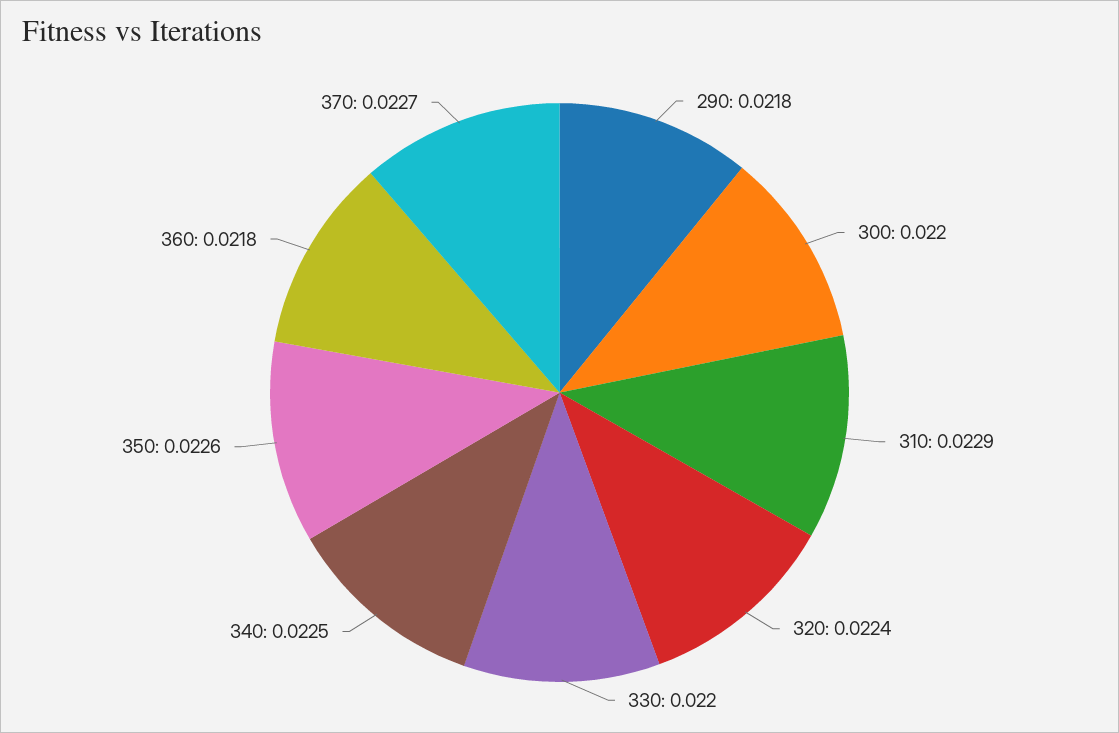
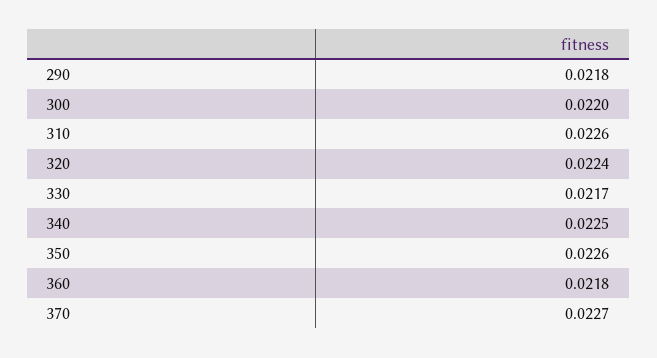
  {
    "290": 0.0218,
    "300": 0.022,
-   "310": 0.0229,
+   "310": 0.0226,
    "320": 0.0224,
-   "330": 0.022,
+   "330": 0.0217,
    "340": 0.0225,
    "350": 0.0226,
    "360": 0.0218,
    "370": 0.0227
  }

